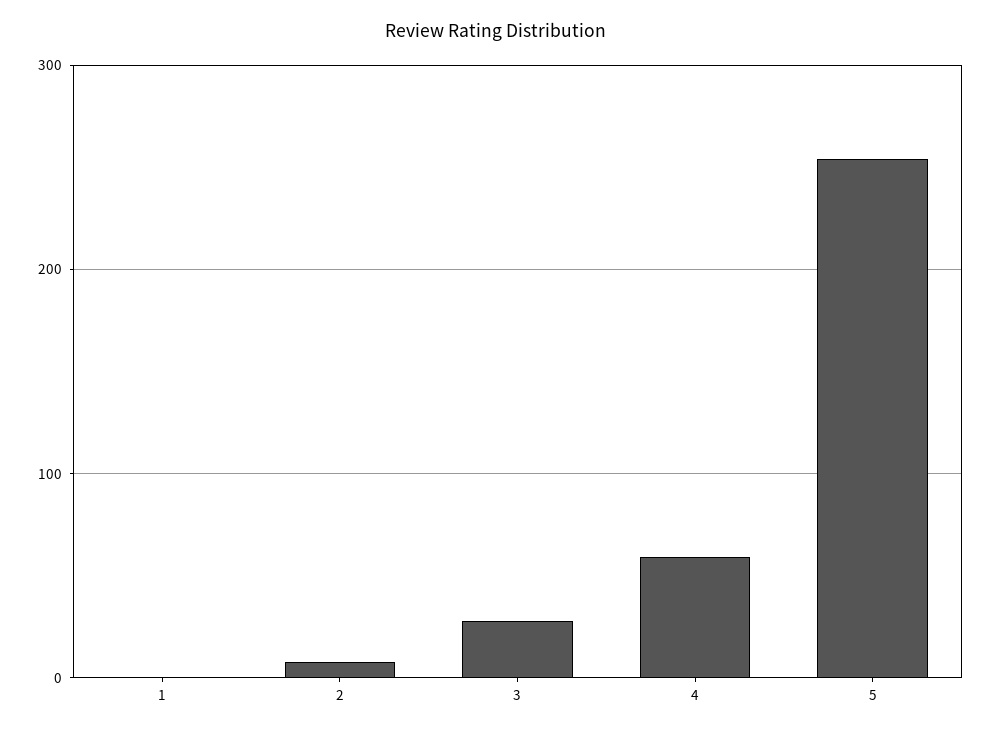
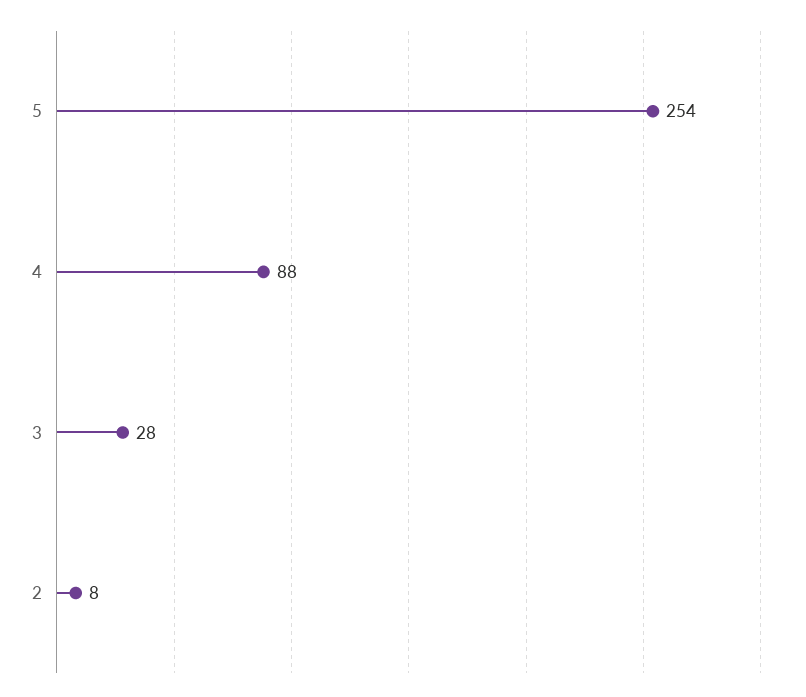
  {
-   "1": 0,
    "2": 8,
    "3": 28,
-   "4": 60,
+   "4": 88,
    "5": 254
  }

